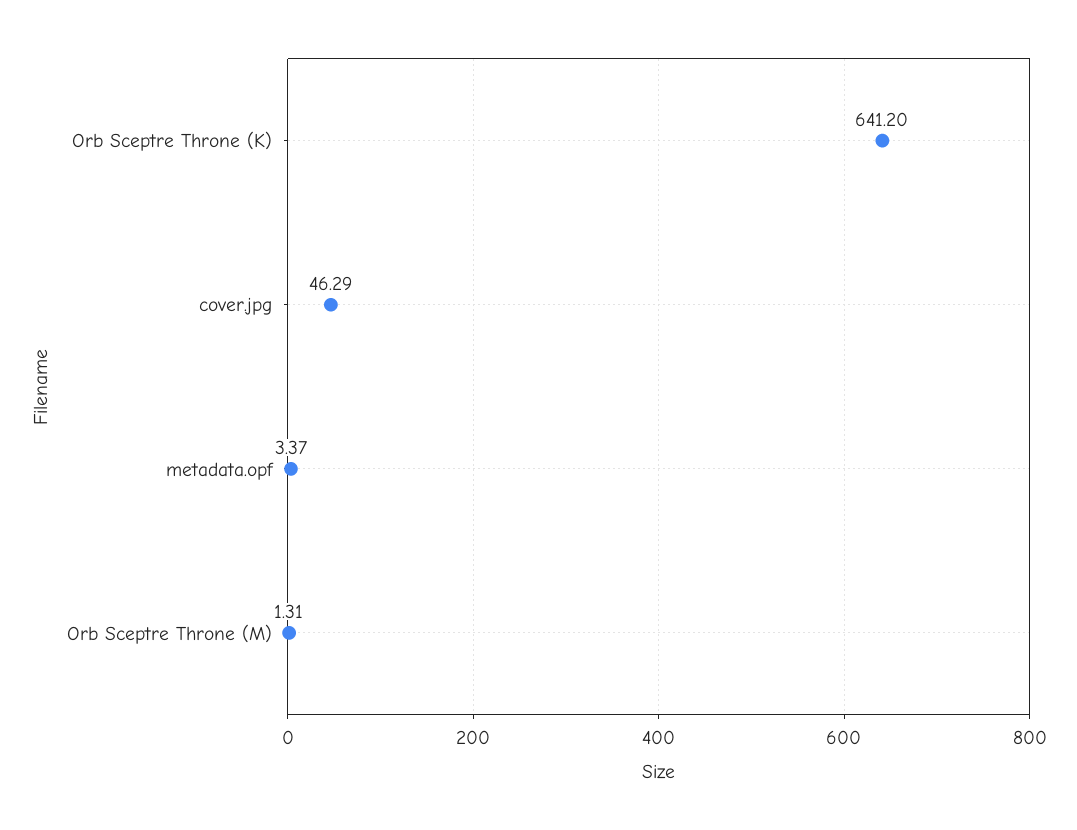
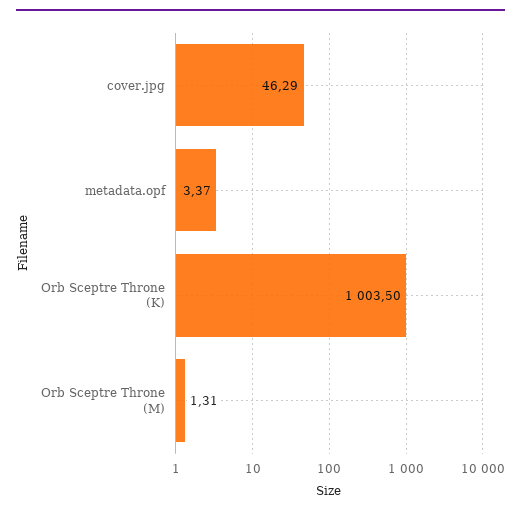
  {
-   "Orb Sceptre Throne (K)": 641.2,
+   "Orb Sceptre Throne (K)": 1003.5,
    "cover.jpg": 46.29,
    "metadata.opf": 3.37,
    "Orb Sceptre Throne (M)": 1.31
  }

